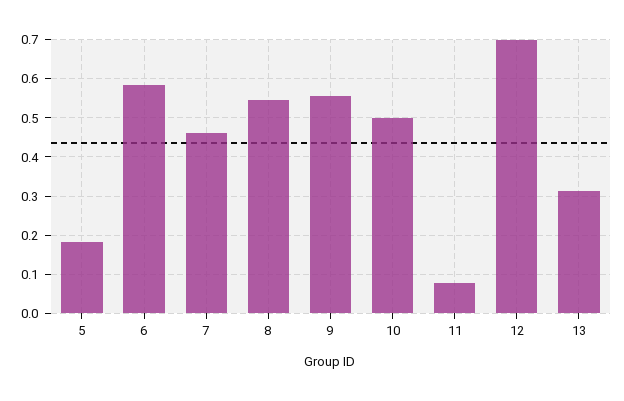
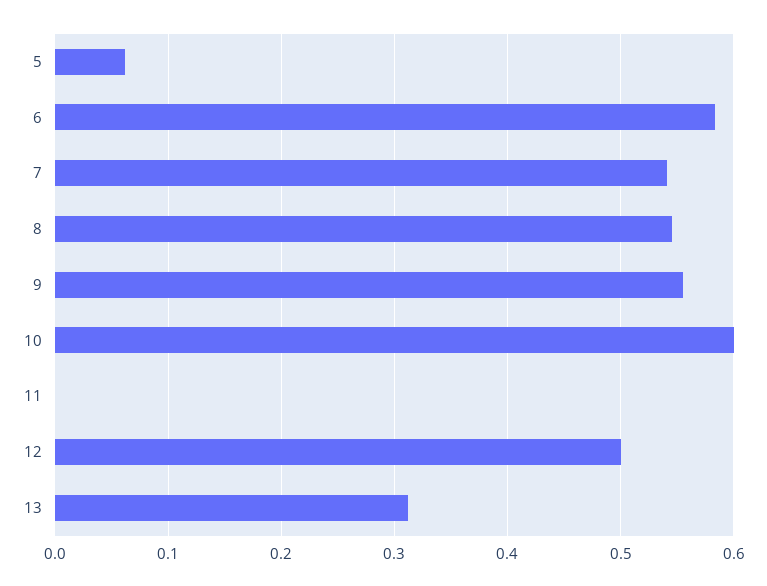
  {
-   "5": 0.18,
+   "5": 0.06,
    "6": 0.58,
-   "7": 0.46,
+   "7": 0.54,
    "8": 0.55,
    "9": 0.56,
-   "10": 0.5,
+   "10": 0.6,
-   "11": 0.08,
+   "11": 0,
-   "12": 0.7,
+   "12": 0.5,
    "13": 0.31
  }

